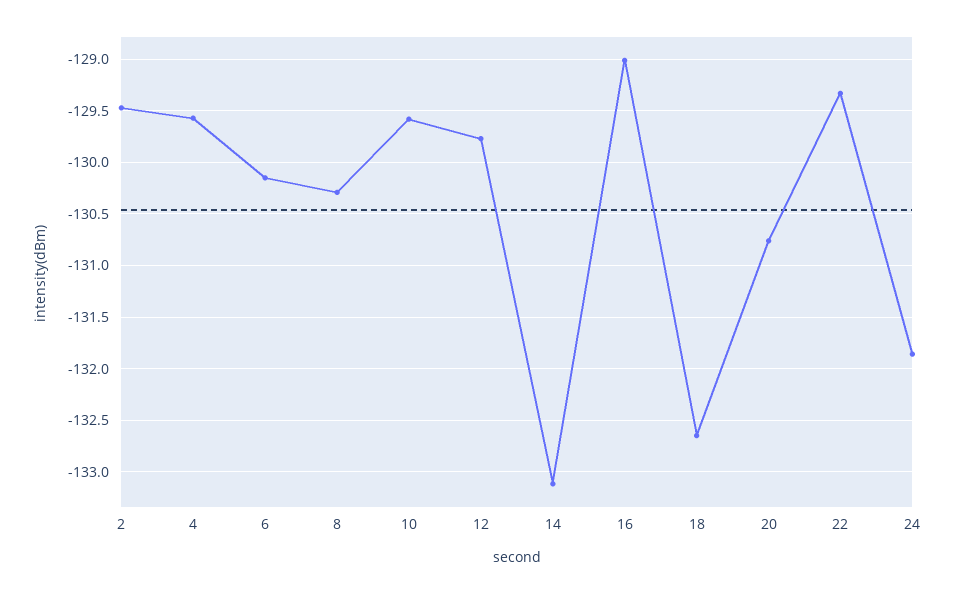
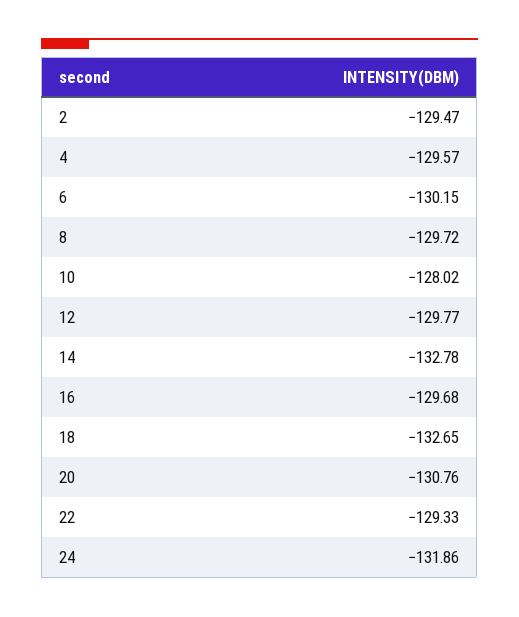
  {
    "2": -129.47,
    "4": -129.57,
    "6": -130.15,
-   "8": -130.3,
+   "8": -129.72,
-   "10": -129.6,
+   "10": -128.02,
    "12": -129.77,
-   "14": -133.1,
+   "14": -132.78,
-   "16": -129,
+   "16": -129.68,
    "18": -132.65,
    "20": -130.76,
    "22": -129.33,
    "24": -131.86
  }

